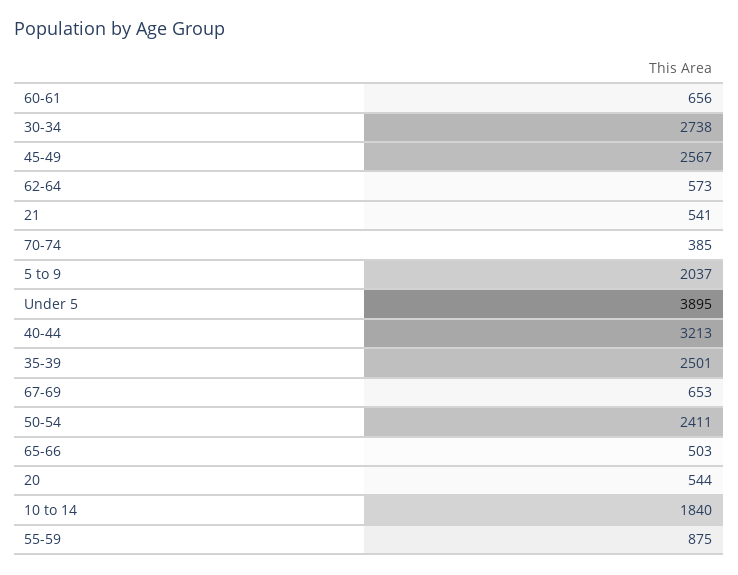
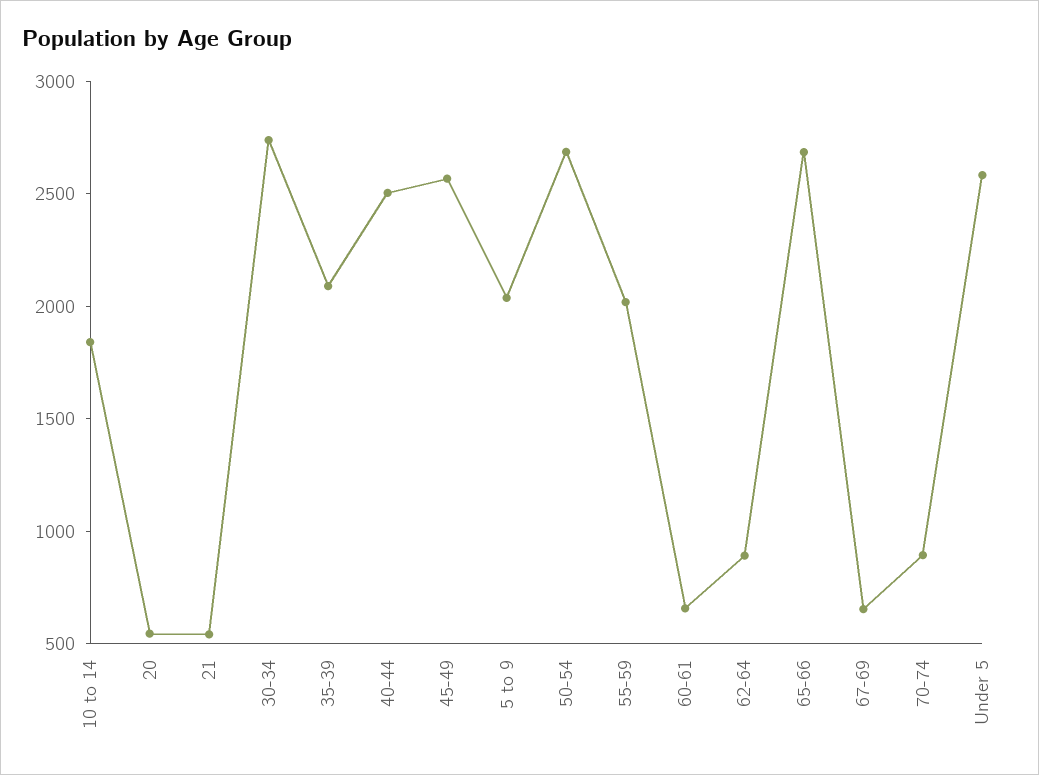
  {
    "60-61": 656,
    "30-34": 2738,
    "45-49": 2567,
-   "62-64": 573,
+   "62-64": 900,
    "21": 541,
-   "70-74": 385,
+   "70-74": 900,
    "5 to 9": 2037,
-   "Under 5": 3895,
+   "Under 5": 2600,
-   "40-44": 3213,
+   "40-44": 2500,
-   "35-39": 2501,
+   "35-39": 2100,
    "67-69": 653,
-   "50-54": 2411,
+   "50-54": 2700,
-   "65-66": 503,
+   "65-66": 2700,
    "20": 544,
    "10 to 14": 1840,
-   "55-59": 875
+   "55-59": 2000
  }

